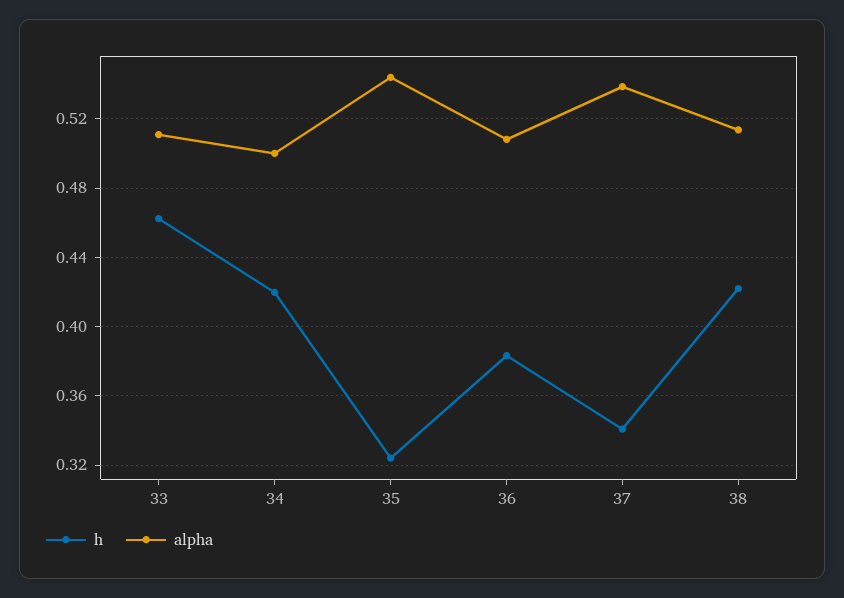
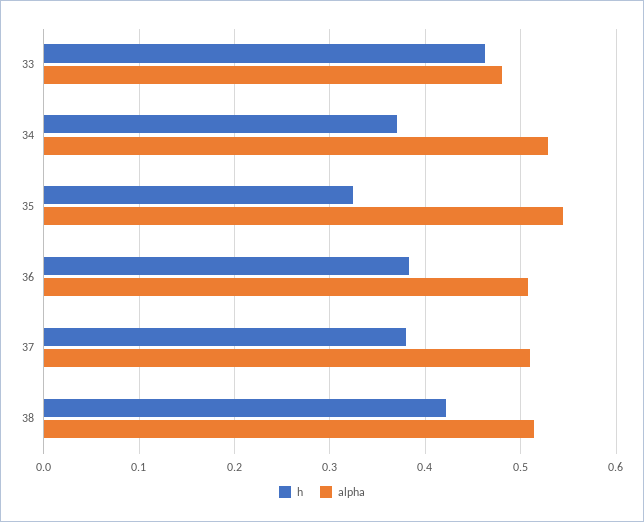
  {
    "h": {
      "33": 0.46,
-     "34": 0.42,
+     "34": 0.37,
      "35": 0.325,
      "36": 0.385,
-     "37": 0.34,
+     "37": 0.38,
      "38": 0.42
    },
    "alpha": {
-     "33": 0.51,
+     "33": 0.48,
-     "34": 0.5,
+     "34": 0.53,
      "35": 0.545,
      "36": 0.51,
-     "37": 0.54,
+     "37": 0.51,
      "38": 0.515
    }
  }

